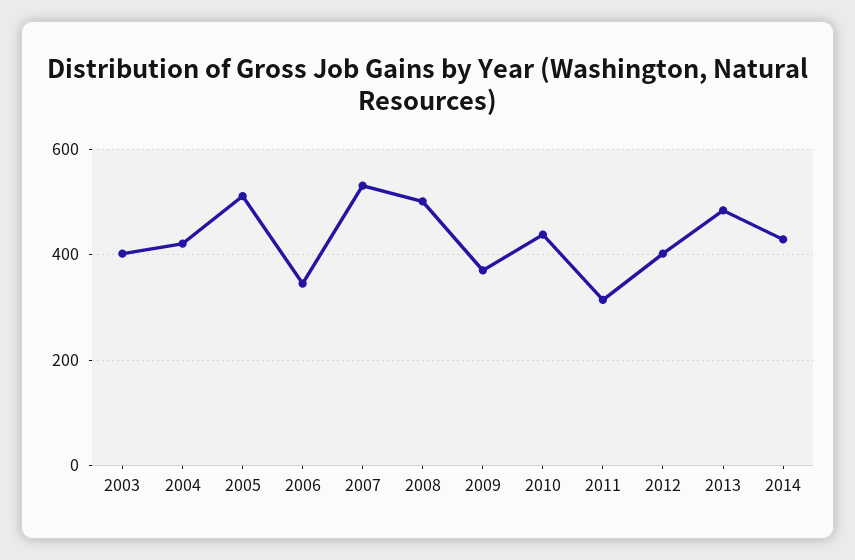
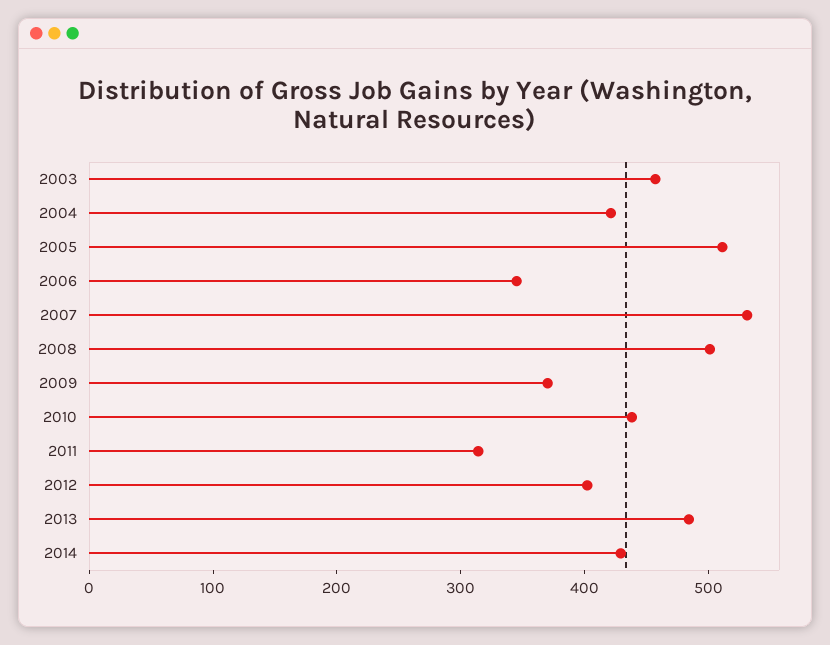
  {
-   "2003": 400,
+   "2003": 460,
    "2004": 420,
    "2005": 520,
    "2006": 340,
    "2007": 540,
    "2008": 500,
    "2009": 380,
    "2010": 440,
    "2011": 320,
    "2012": 400,
    "2013": 480,
    "2014": 420
  }

